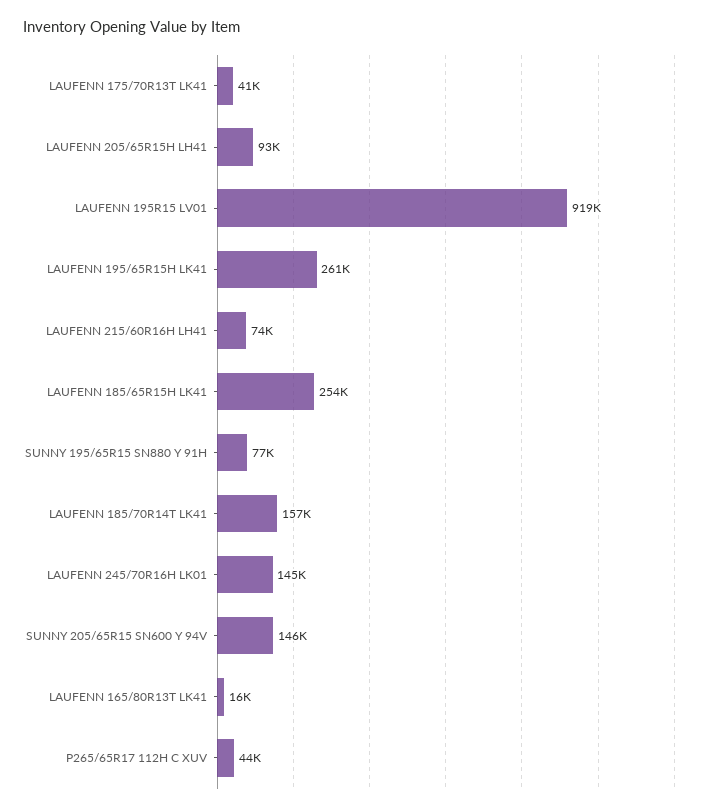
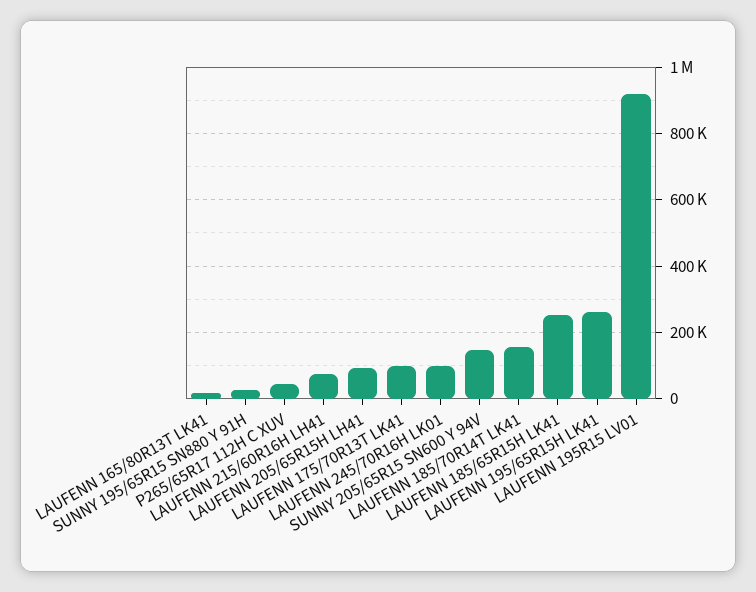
  {
-   "LAUFENN 175/70R13T LK41": 41000,
+   "LAUFENN 175/70R13T LK41": 100000,
    "LAUFENN 205/65R15H LH41": 93000,
    "LAUFENN 195R15 LV01": 919000,
    "LAUFENN 195/65R15H LK41": 261000,
    "LAUFENN 215/60R16H LH41": 74000,
    "LAUFENN 185/65R15H LK41": 254000,
-   "SUNNY 195/65R15 SN880 Y 91H": 77000,
+   "SUNNY 195/65R15 SN880 Y 91H": 20000,
    "LAUFENN 185/70R14T LK41": 157000,
-   "LAUFENN 245/70R16H LK01": 145000,
+   "LAUFENN 245/70R16H LK01": 100000,
    "SUNNY 205/65R15 SN600 Y 94V": 146000,
    "LAUFENN 165/80R13T LK41": 16000,
    "P265/65R17 112H C XUV": 44000
  }

